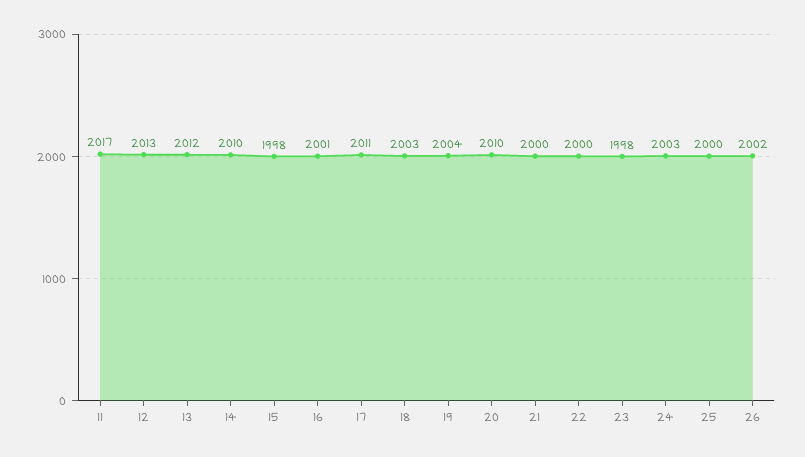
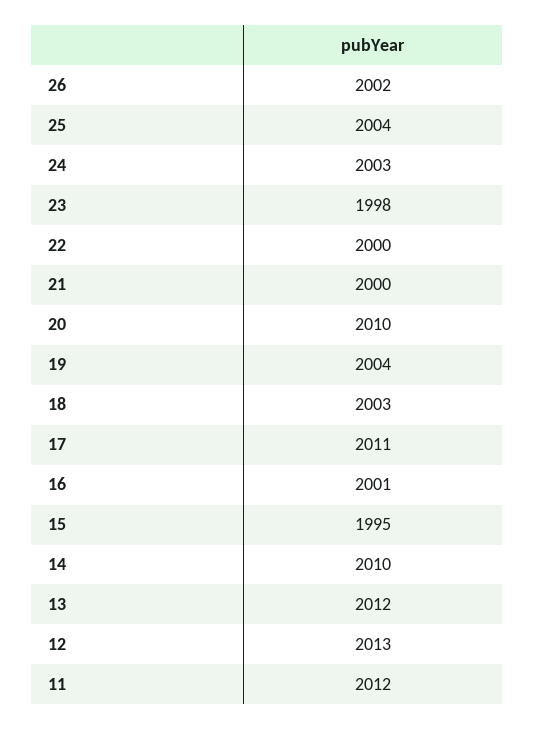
  {
-   "11": 2017,
+   "11": 2012,
    "12": 2013,
    "13": 2012,
    "14": 2010,
-   "15": 1998,
+   "15": 1995,
    "16": 2001,
    "17": 2011,
    "18": 2003,
    "19": 2004,
    "20": 2010,
    "21": 2000,
    "22": 2000,
    "23": 1998,
    "24": 2003,
-   "25": 2000,
+   "25": 2004,
    "26": 2002
  }

